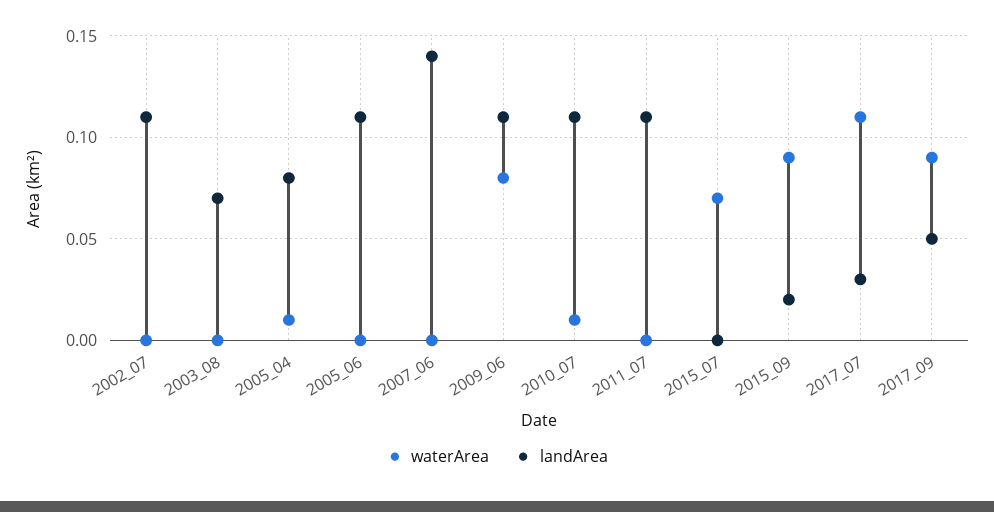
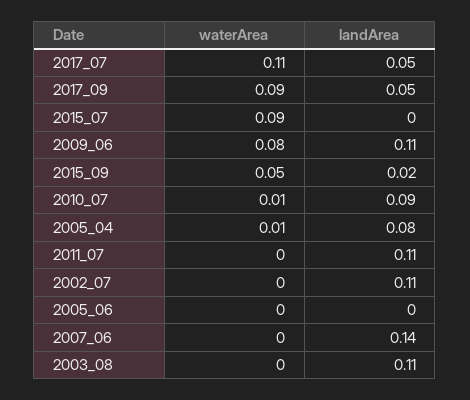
  {
    "waterArea": {
      "2002_07": 0,
      "2003_08": 0,
      "2005_04": 0.01,
      "2005_06": 0,
      "2007_06": 0,
      "2009_06": 0.08,
      "2010_07": 0.01,
      "2011_07": 0,
-     "2015_07": 0.07,
+     "2015_07": 0.09,
-     "2015_09": 0.09,
+     "2015_09": 0.05,
      "2017_07": 0.11,
      "2017_09": 0.09
    },
    "landArea": {
      "2002_07": 0.11,
-     "2003_08": 0.07,
+     "2003_08": 0.11,
      "2005_04": 0.08,
-     "2005_06": 0.11,
+     "2005_06": 0,
      "2007_06": 0.14,
      "2009_06": 0.11,
-     "2010_07": 0.11,
+     "2010_07": 0.09,
      "2011_07": 0.11,
      "2015_07": 0,
      "2015_09": 0.02,
-     "2017_07": 0.03,
+     "2017_07": 0.05,
      "2017_09": 0.05
    }
  }

